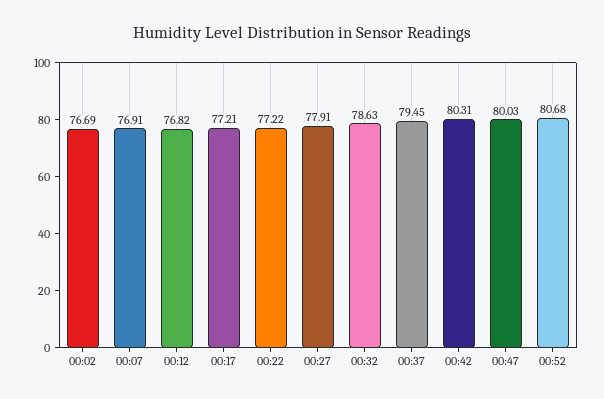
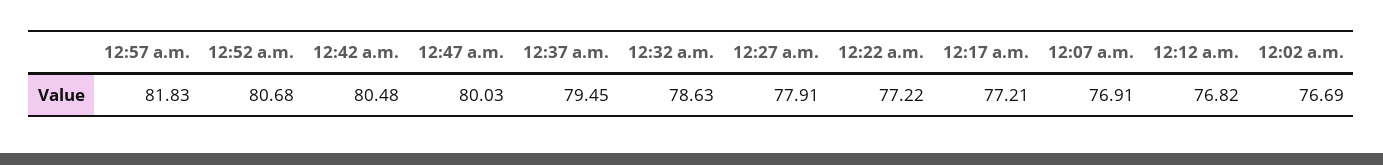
  {
    "00:02": 76.69,
    "00:07": 76.91,
    "00:12": 76.82,
    "00:17": 77.21,
    "00:22": 77.22,
    "00:27": 77.91,
    "00:32": 78.63,
    "00:37": 79.45,
-   "00:42": 80.31,
+   "00:42": 80.48,
    "00:47": 80.03,
-   "00:52": 80.68
+   "00:52": 80.68,
+   "12:57 a.m.": 81.83
  }

